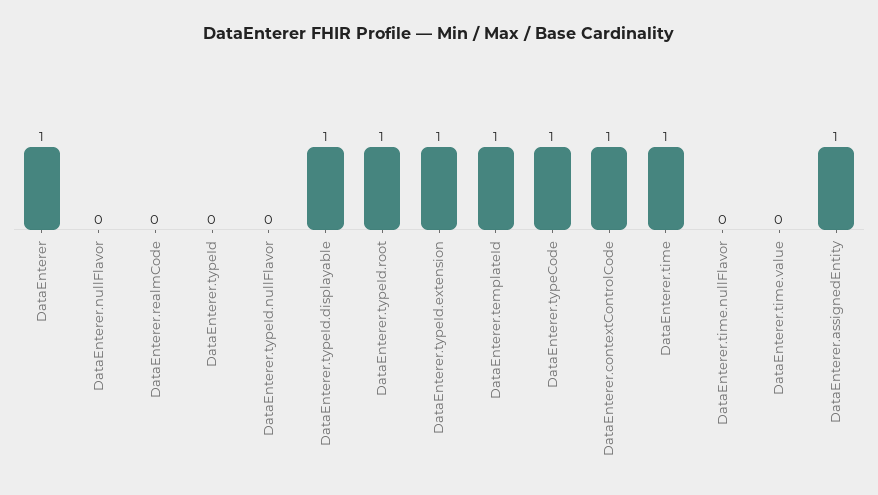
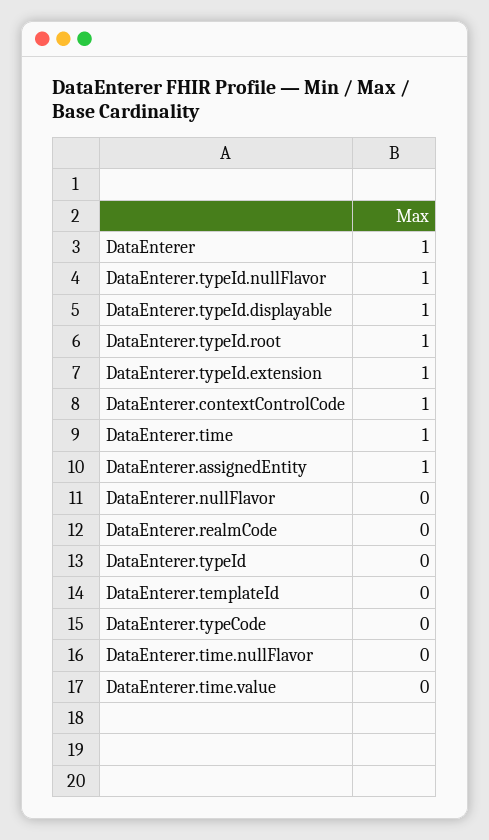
  {
    "DataEnterer": 1,
    "DataEnterer.nullFlavor": 0,
    "DataEnterer.realmCode": 0,
    "DataEnterer.typeId": 0,
-   "DataEnterer.typeId.nullFlavor": 0,
+   "DataEnterer.typeId.nullFlavor": 1,
    "DataEnterer.typeId.displayable": 1,
    "DataEnterer.typeId.root": 1,
    "DataEnterer.typeId.extension": 1,
-   "DataEnterer.templateId": 1,
+   "DataEnterer.templateId": 0,
-   "DataEnterer.typeCode": 1,
+   "DataEnterer.typeCode": 0,
    "DataEnterer.contextControlCode": 1,
    "DataEnterer.time": 1,
    "DataEnterer.time.nullFlavor": 0,
    "DataEnterer.time.value": 0,
    "DataEnterer.assignedEntity": 1
  }

